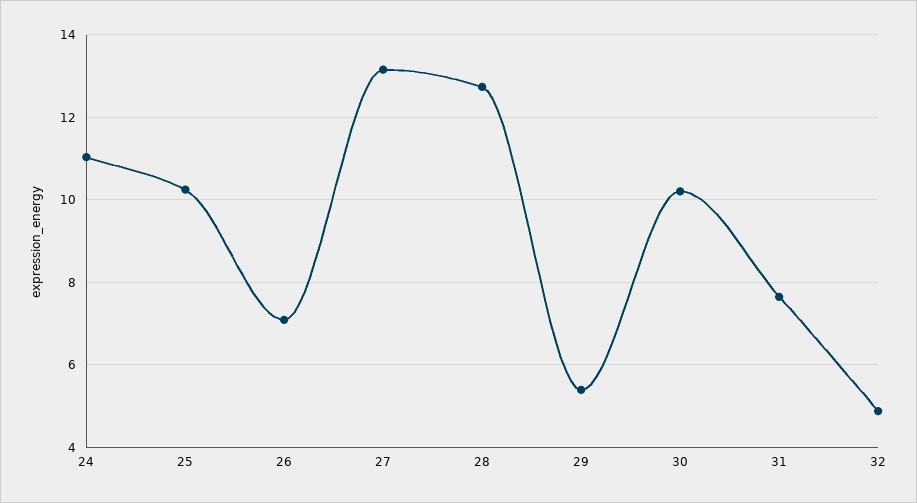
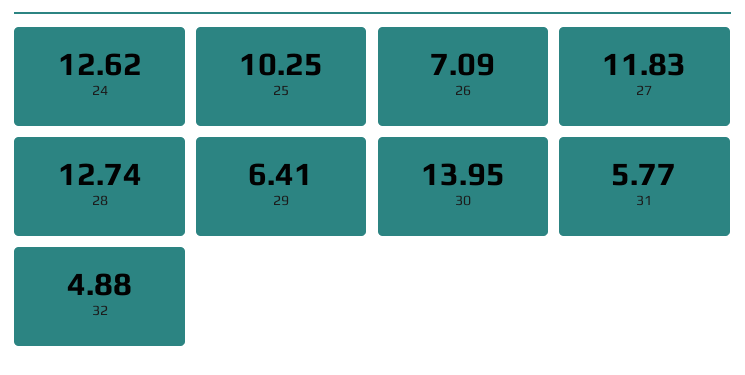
  {
-   "24": 11,
+   "24": 12.62,
    "25": 10.25,
    "26": 7.09,
-   "27": 13.2,
+   "27": 11.83,
    "28": 12.74,
-   "29": 5.4,
+   "29": 6.41,
-   "30": 10.2,
+   "30": 13.95,
-   "31": 7.6,
+   "31": 5.77,
    "32": 4.88
  }

